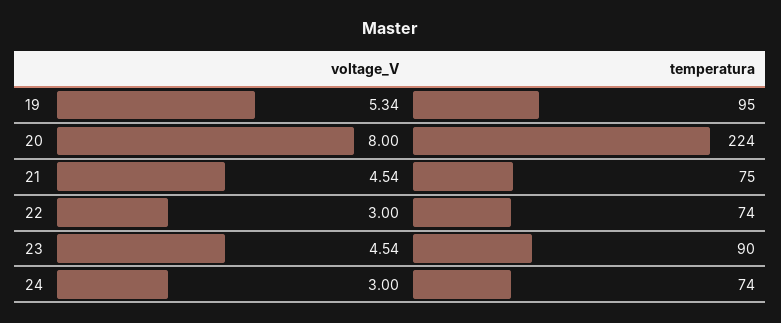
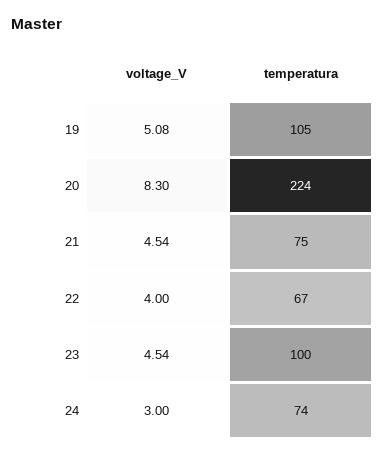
  {
    "voltage_V": {
-     "19": 5.34,
+     "19": 5.08,
-     "20": 8,
+     "20": 8.3,
      "21": 4.54,
-     "22": 3,
+     "22": 4,
      "23": 4.54,
      "24": 3
    },
    "temperatura": {
-     "19": 95,
+     "19": 105,
      "20": 224,
      "21": 75,
-     "22": 74,
+     "22": 67,
-     "23": 90,
+     "23": 100,
      "24": 74
    }
  }

